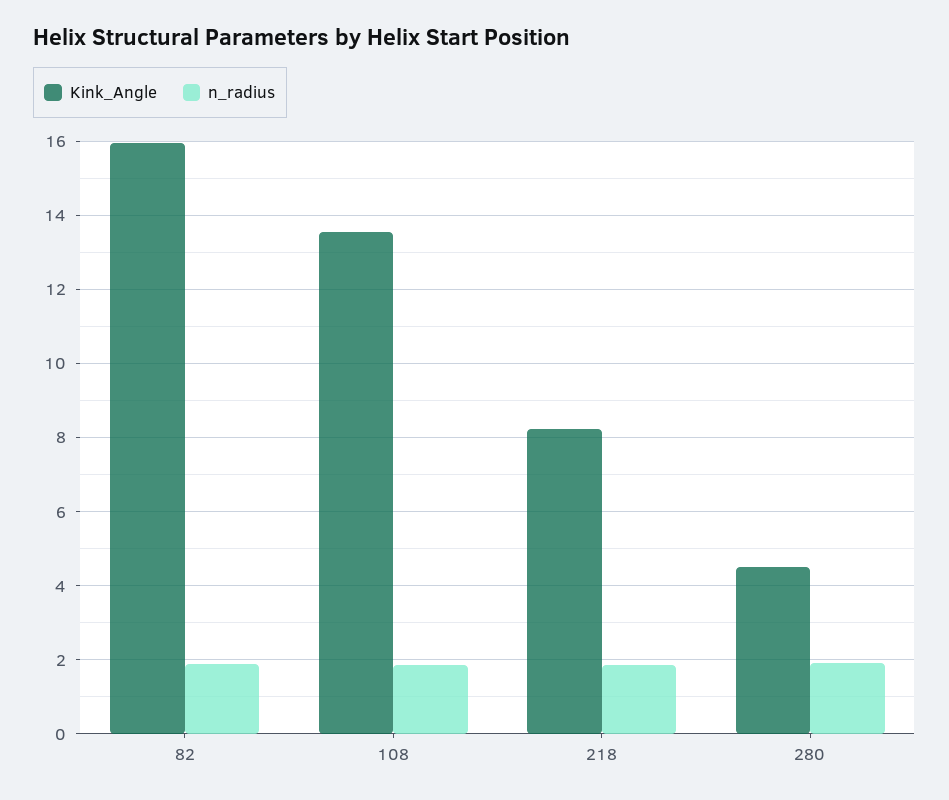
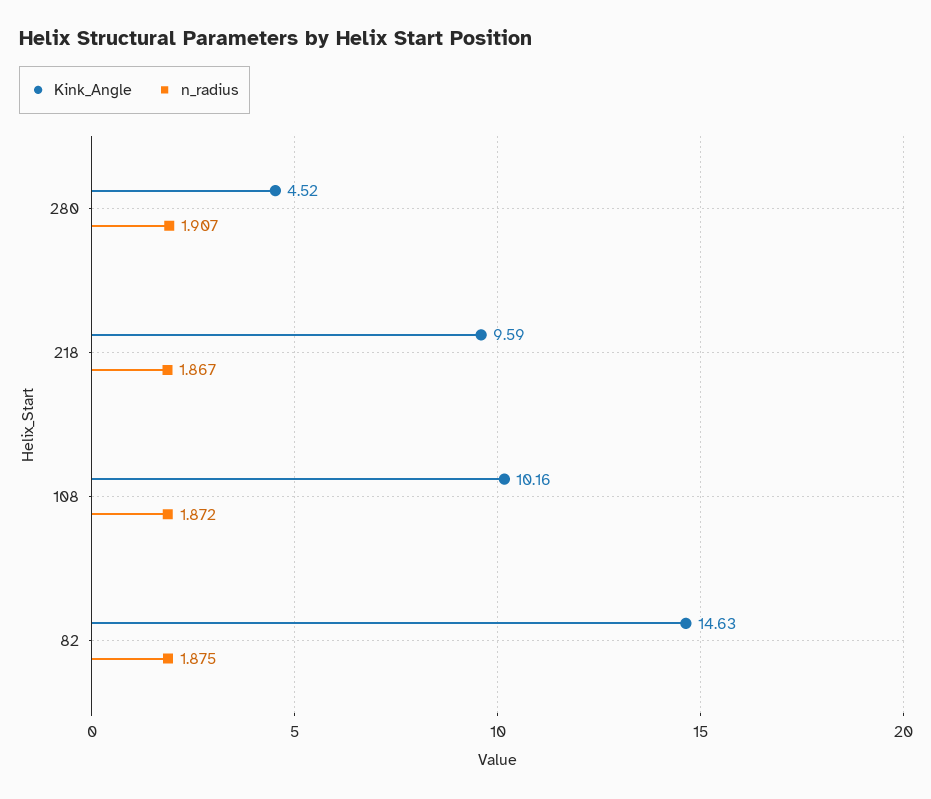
  {
    "Kink_Angle": {
-     "82": 16,
+     "82": 14.63,
-     "108": 13.6,
+     "108": 10.16,
-     "218": 8.2,
+     "218": 9.59,
      "280": 4.52
    },
    "n_radius": {
      "82": 1.875,
      "108": 1.872,
      "218": 1.867,
      "280": 1.907
    }
  }

